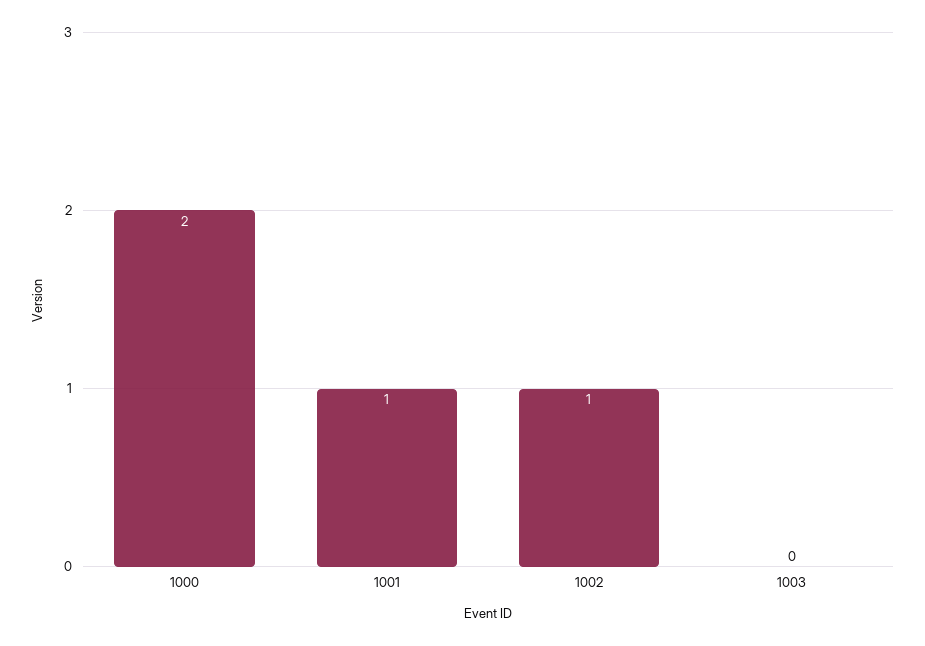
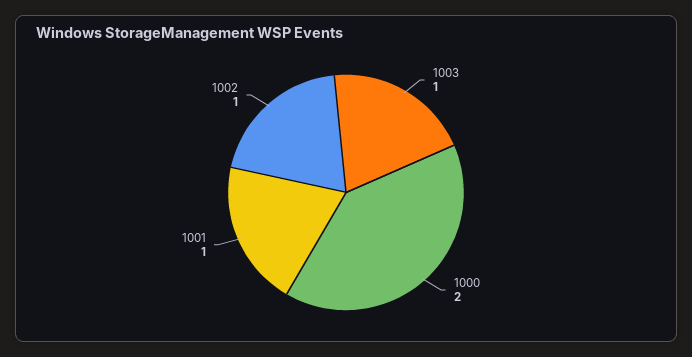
  {
    "1000": 2,
    "1001": 1,
    "1002": 1,
-   "1003": 0
+   "1003": 1
  }

